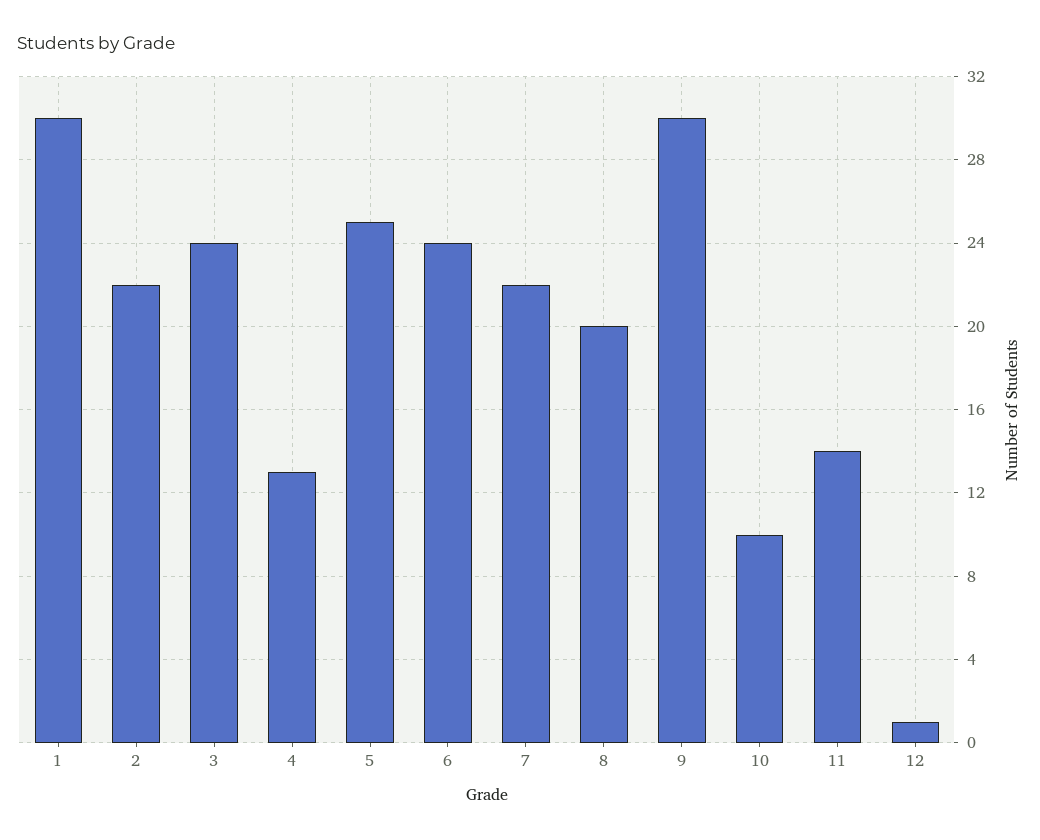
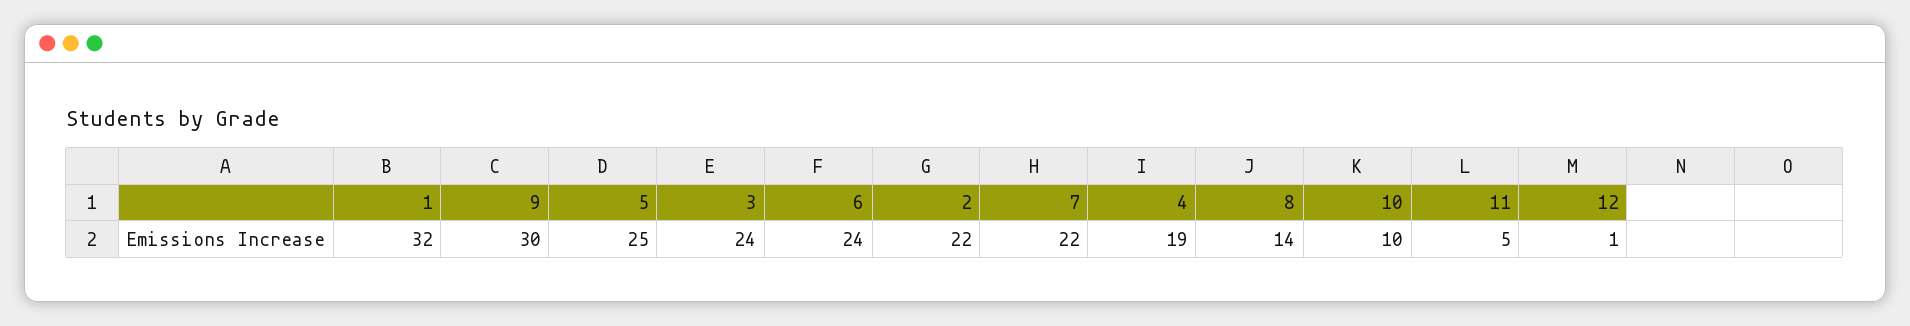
  {
-   "1": 30,
+   "1": 32,
    "2": 22,
    "3": 24,
-   "4": 13,
+   "4": 19,
    "5": 25,
    "6": 24,
    "7": 22,
-   "8": 20,
+   "8": 14,
    "9": 30,
    "10": 10,
-   "11": 14,
+   "11": 5,
    "12": 1
  }

